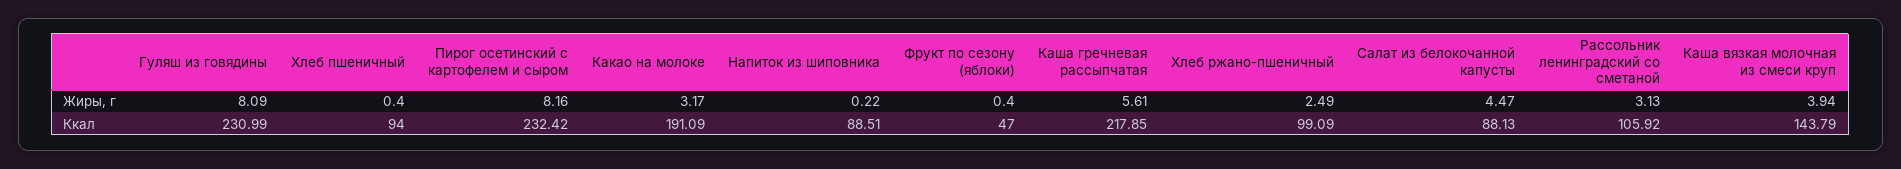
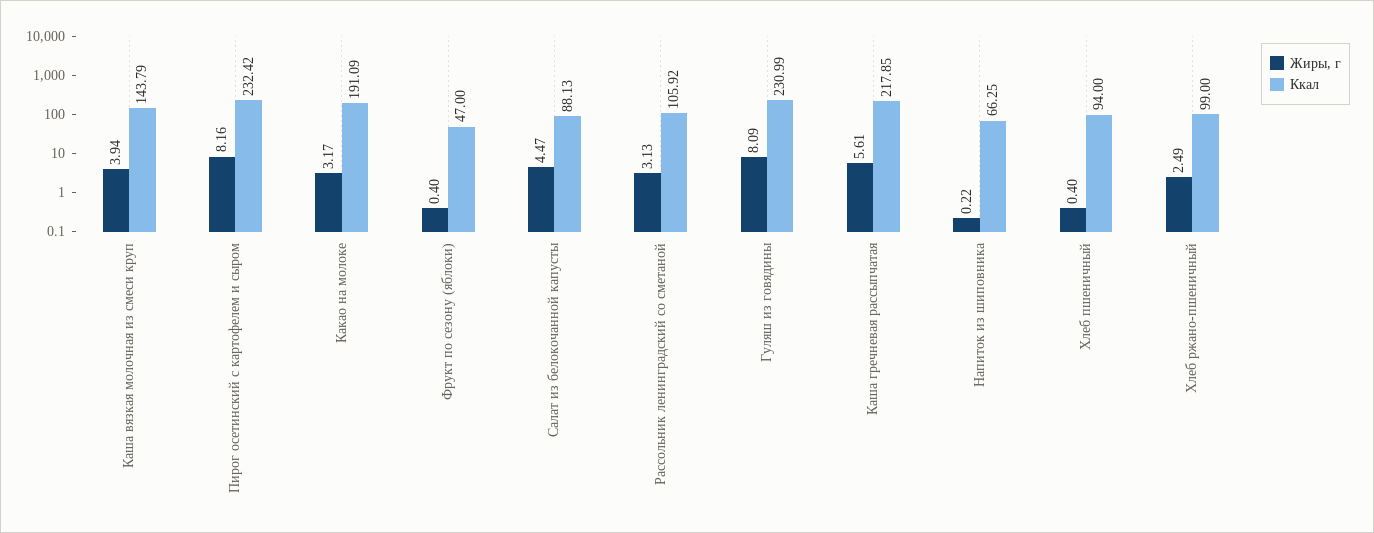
  {
    "Жиры, г": {
      "Гуляш из говядины": 8.09,
      "Хлеб пшеничный": 0.4,
      "Пирог осетинский с картофелем и сыром": 8.16,
      "Какао на молоке": 3.17,
      "Напиток из шиповника": 0.22,
      "Фрукт по сезону (яблоки)": 0.4,
      "Каша гречневая рассыпчатая": 5.61,
      "Хлеб ржано-пшеничный": 2.49,
      "Салат из белокочанной капусты": 4.47,
      "Рассольник ленинградский со сметаной": 3.13,
      "Каша вязкая молочная из смеси круп": 3.94
    },
    "Ккал": {
      "Гуляш из говядины": 230.99,
      "Хлеб пшеничный": 94,
      "Пирог осетинский с картофелем и сыром": 232.42,
      "Какао на молоке": 191.09,
-     "Напиток из шиповника": 88.51,
+     "Напиток из шиповника": 66.25,
      "Фрукт по сезону (яблоки)": 47,
      "Каша гречневая рассыпчатая": 217.85,
-     "Хлеб ржано-пшеничный": 99.09,
+     "Хлеб ржано-пшеничный": 99,
      "Салат из белокочанной капусты": 88.13,
      "Рассольник ленинградский со сметаной": 105.92,
      "Каша вязкая молочная из смеси круп": 143.79
    }
  }

